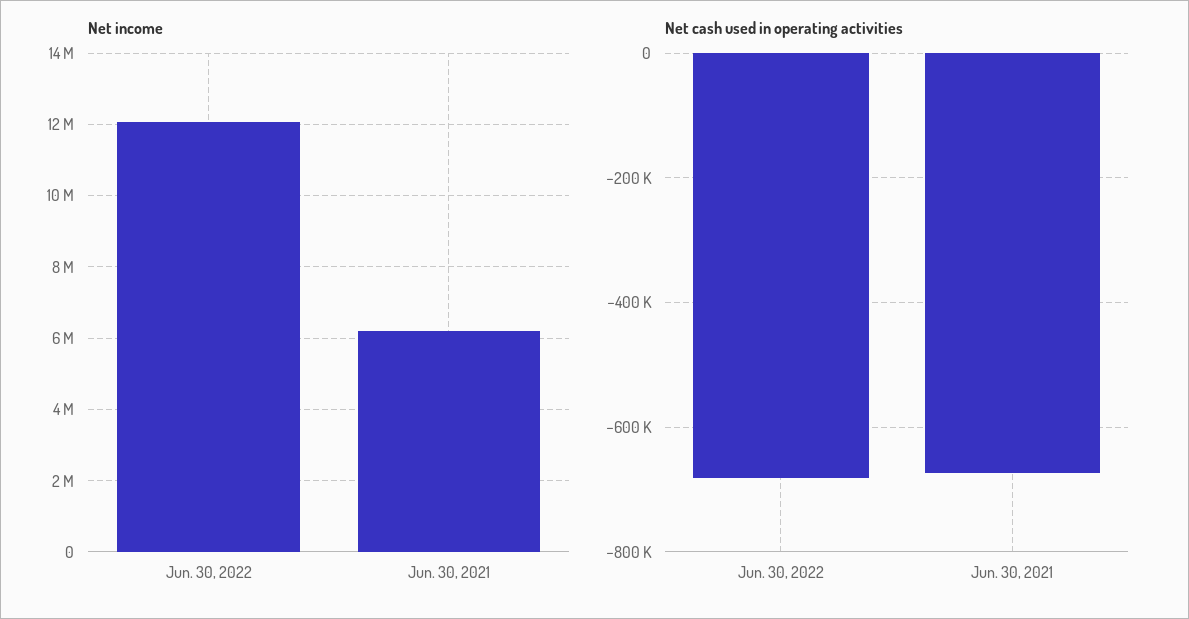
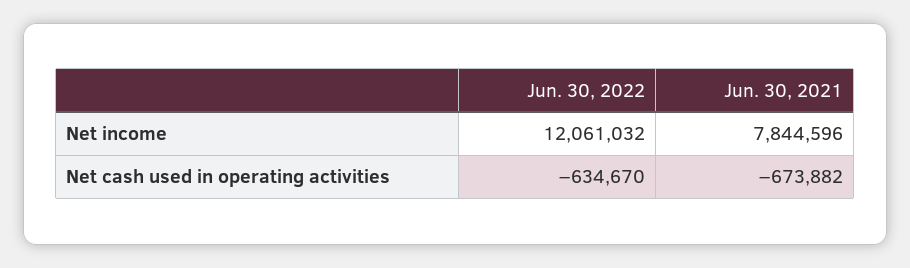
  {
    "Net income": {
      "Jun. 30, 2022": 12061032,
-     "Jun. 30, 2021": 6200000
+     "Jun. 30, 2021": 7844596
    },
    "Net cash used in operating activities": {
-     "Jun. 30, 2022": -680000,
+     "Jun. 30, 2022": -634670,
      "Jun. 30, 2021": -673882
    }
  }

